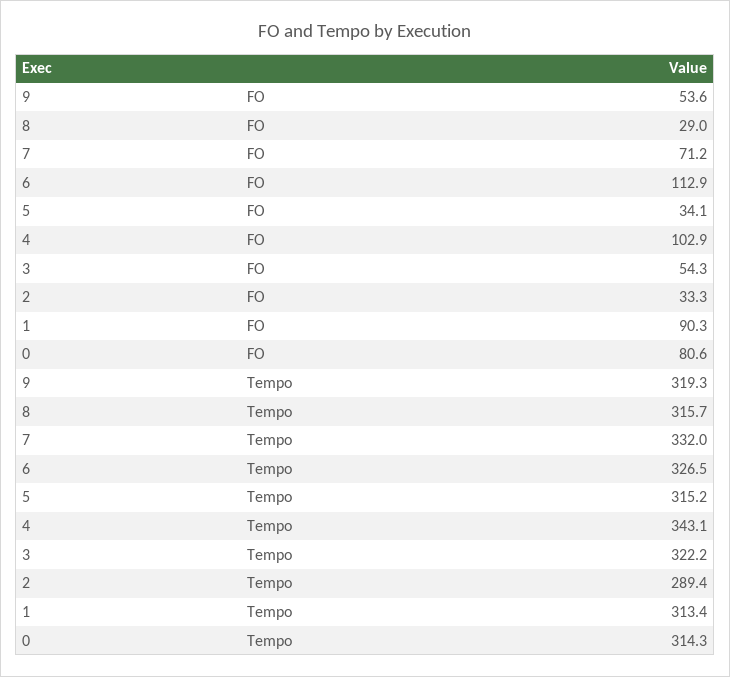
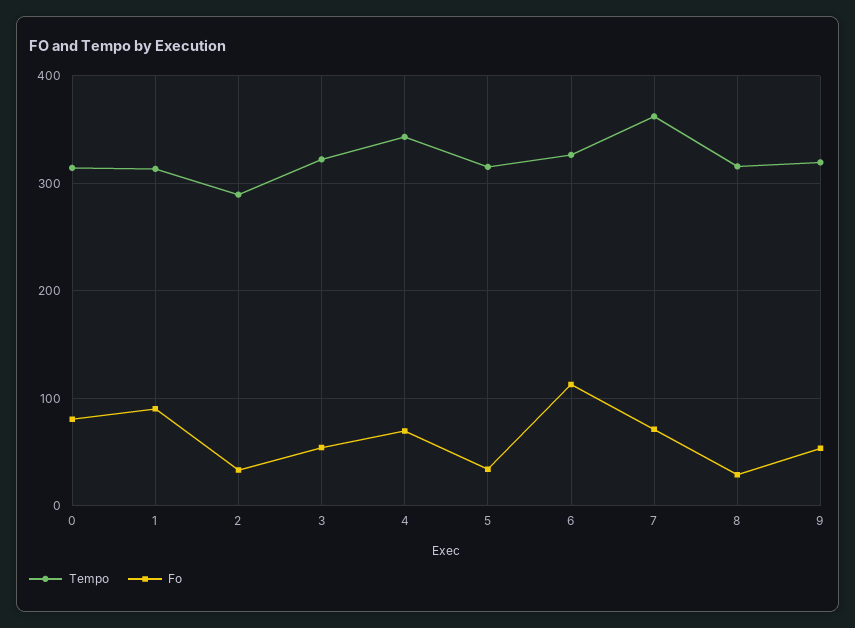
  {
    "FO": {
      "9": 53.6,
      "8": 29,
      "7": 71.2,
      "6": 112.9,
      "5": 34.1,
-     "4": 102.9,
+     "4": 70,
      "3": 54.3,
      "2": 33.3,
      "1": 90.3,
      "0": 80.6
    },
    "Tempo": {
      "9": 319.3,
      "8": 315.7,
-     "7": 332,
+     "7": 360,
      "6": 326.5,
      "5": 315.2,
      "4": 343.1,
      "3": 322.2,
      "2": 289.4,
      "1": 313.4,
      "0": 314.3
    }
  }

